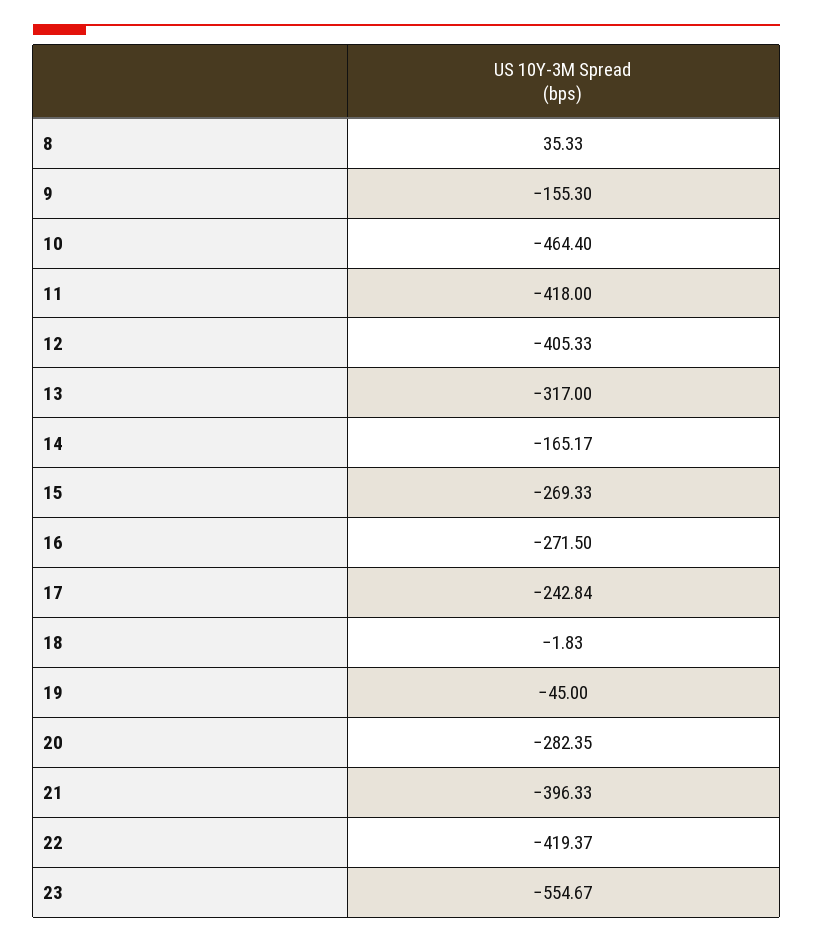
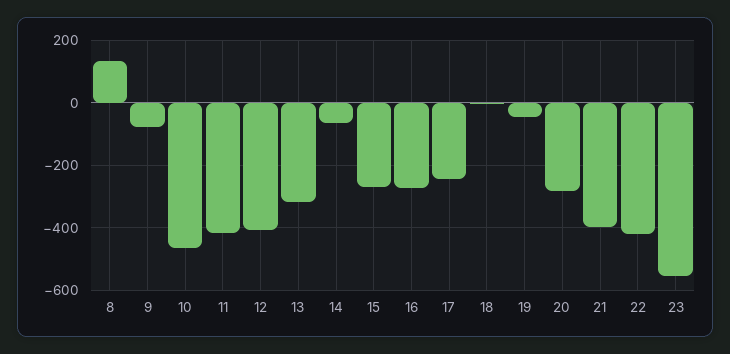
  {
-   "8": 35.33,
+   "8": 140,
-   "9": -155.3,
+   "9": -80,
    "10": -464.4,
    "11": -418,
    "12": -405.33,
    "13": -317,
-   "14": -165.17,
+   "14": -60,
    "15": -269.33,
    "16": -271.5,
    "17": -242.84,
    "18": -1.83,
    "19": -45,
    "20": -282.35,
    "21": -396.33,
    "22": -419.37,
    "23": -554.67
  }

